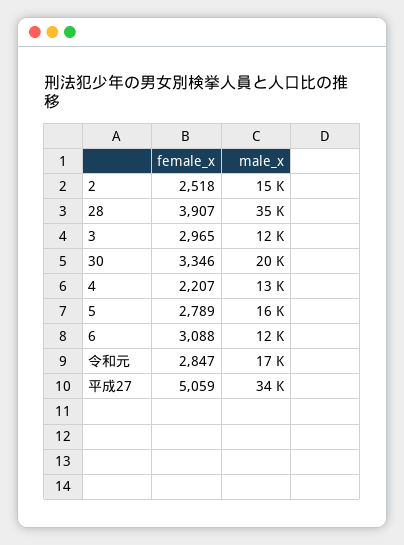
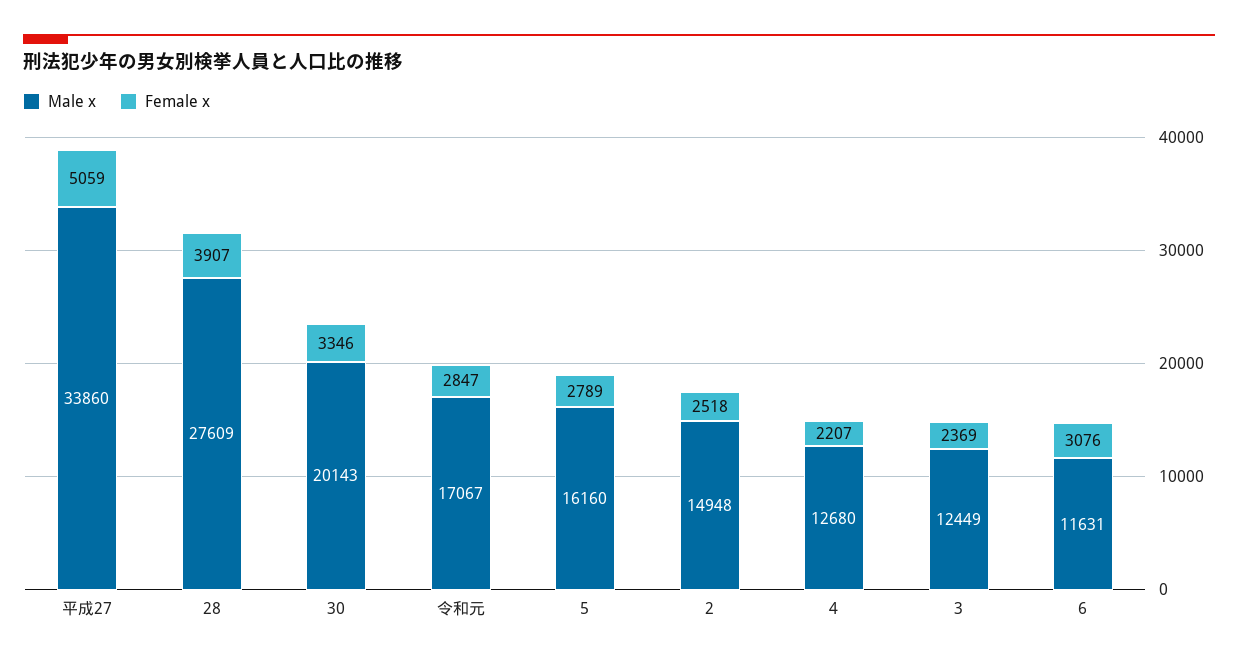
  {
    "female_x": {
      "2": 2518,
      "28": 3907,
-     "3": 2965,
+     "3": 2369,
      "30": 3346,
      "4": 2207,
      "5": 2789,
-     "6": 3088,
+     "6": 3076,
      "令和元": 2847,
      "平成27": 5059
    },
    "male_x": {
      "2": 14948,
-     "28": 35000,
+     "28": 27609,
      "3": 12449,
      "30": 20143,
      "4": 12680,
      "5": 16160,
      "6": 11631,
      "令和元": 17067,
      "平成27": 33860
    }
  }

